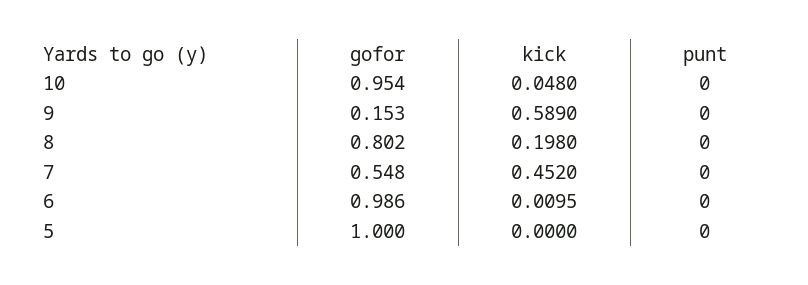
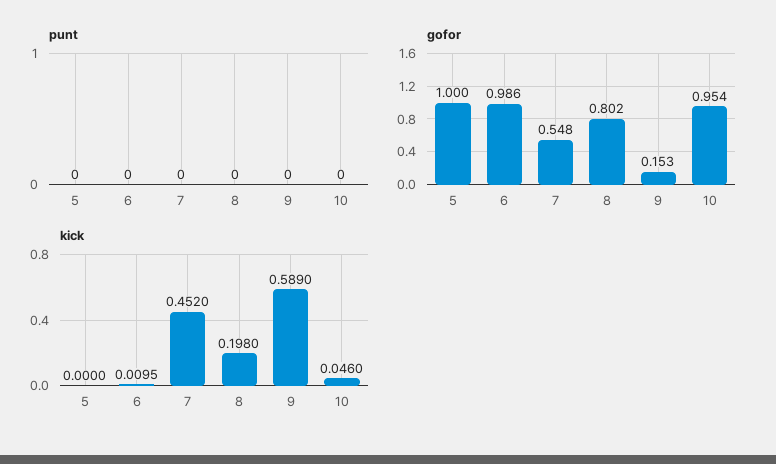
  {
    "gofor": {
      "10": 0.954,
      "9": 0.153,
      "8": 0.802,
      "7": 0.548,
      "6": 0.986,
      "5": 1
    },
    "kick": {
-     "10": 0.048,
+     "10": 0.046,
      "9": 0.589,
      "8": 0.198,
      "7": 0.452,
      "6": 0.0095,
      "5": 0
    },
    "punt": {
      "10": 0,
      "9": 0,
      "8": 0,
      "7": 0,
      "6": 0,
      "5": 0
    }
  }

